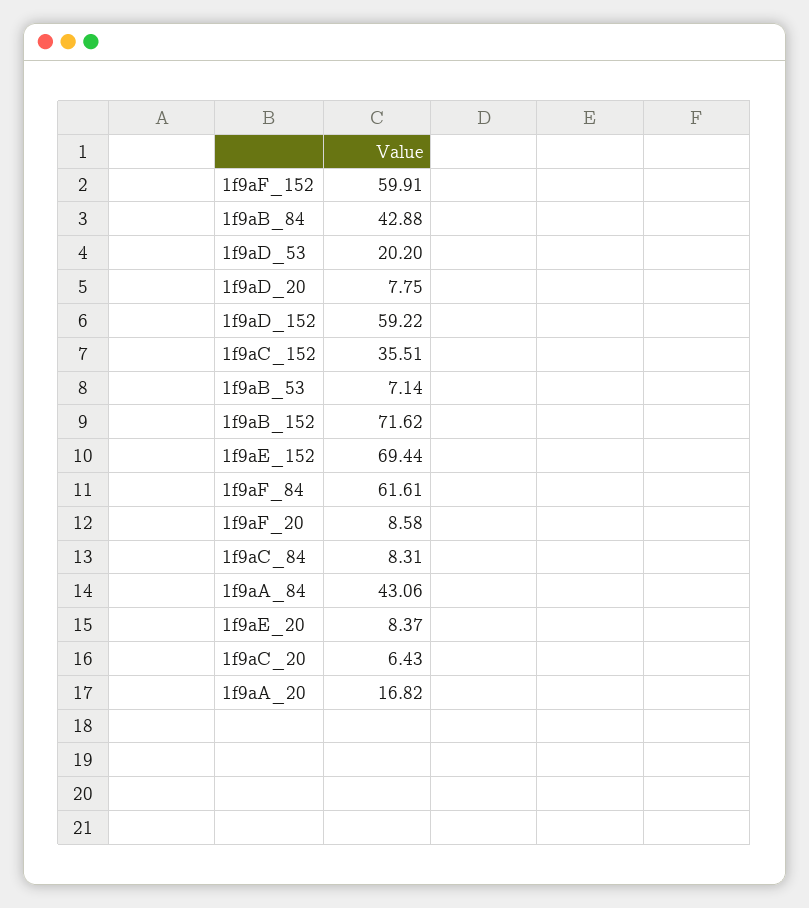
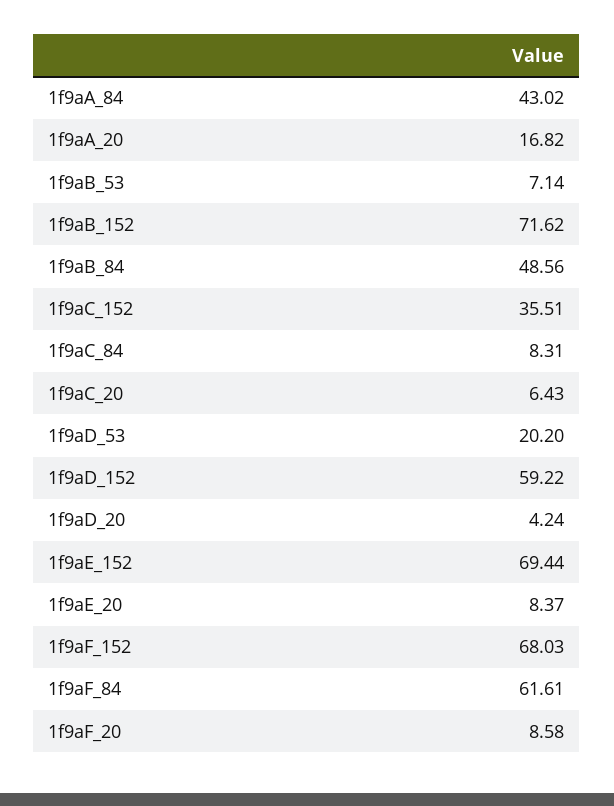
  {
-   "1f9aF_152": 59.91,
+   "1f9aF_152": 68.03,
-   "1f9aB_84": 42.88,
+   "1f9aB_84": 48.56,
    "1f9aD_53": 20.2,
-   "1f9aD_20": 7.75,
+   "1f9aD_20": 4.24,
    "1f9aD_152": 59.22,
    "1f9aC_152": 35.51,
    "1f9aB_53": 7.14,
    "1f9aB_152": 71.62,
    "1f9aE_152": 69.44,
    "1f9aF_84": 61.61,
    "1f9aF_20": 8.58,
    "1f9aC_84": 8.31,
-   "1f9aA_84": 43.06,
+   "1f9aA_84": 43.02,
    "1f9aE_20": 8.37,
    "1f9aC_20": 6.43,
    "1f9aA_20": 16.82
  }

